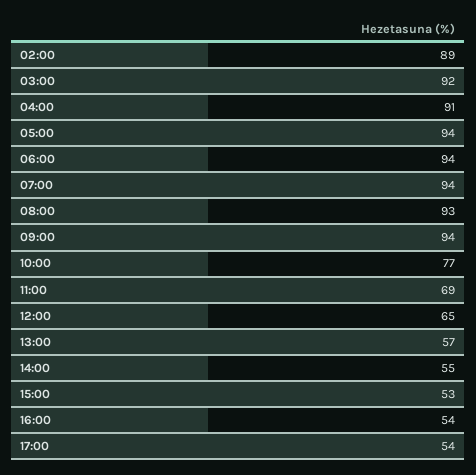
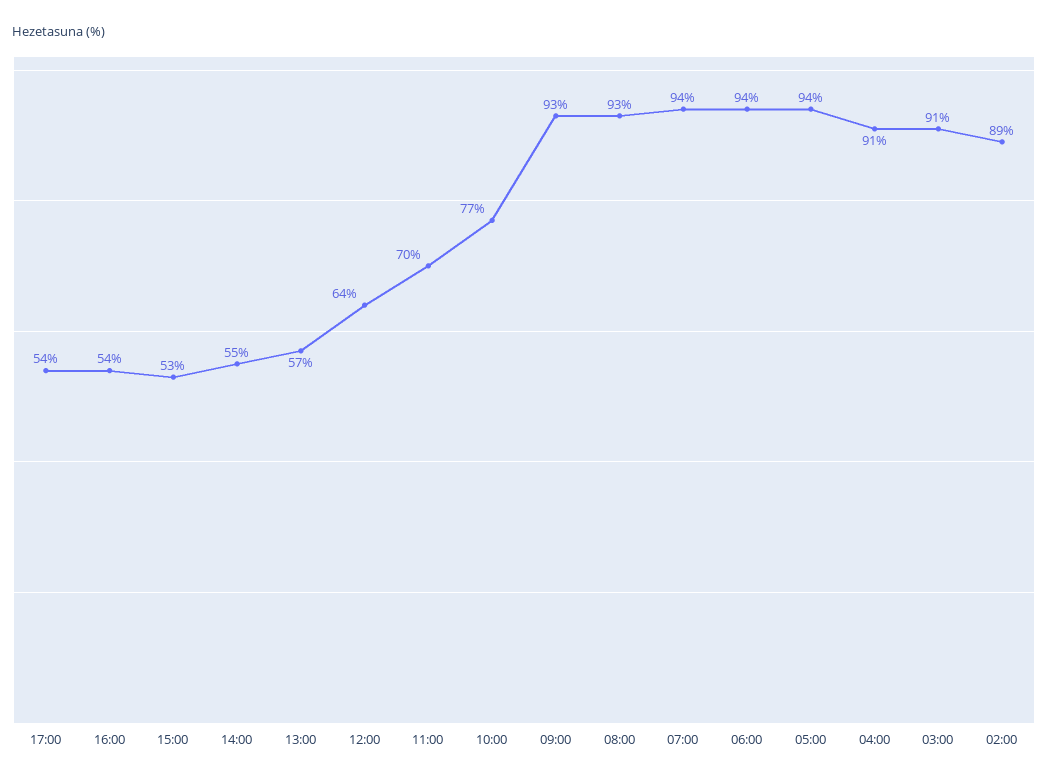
  {
    "02:00": 89,
-   "03:00": 92,
+   "03:00": 91,
    "04:00": 91,
    "05:00": 94,
    "06:00": 94,
    "07:00": 94,
    "08:00": 93,
-   "09:00": 94,
+   "09:00": 93,
    "10:00": 77,
-   "11:00": 69,
+   "11:00": 70,
-   "12:00": 65,
+   "12:00": 64,
    "13:00": 57,
    "14:00": 55,
    "15:00": 53,
    "16:00": 54,
    "17:00": 54
  }

